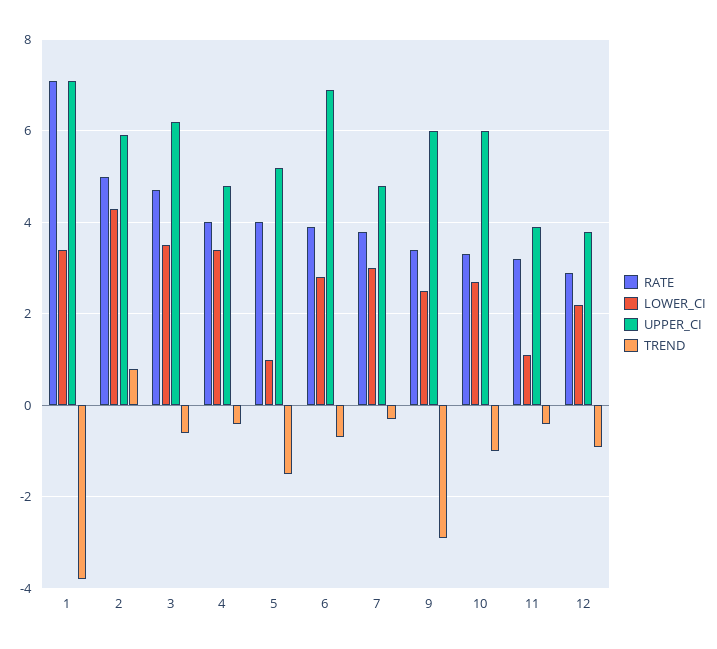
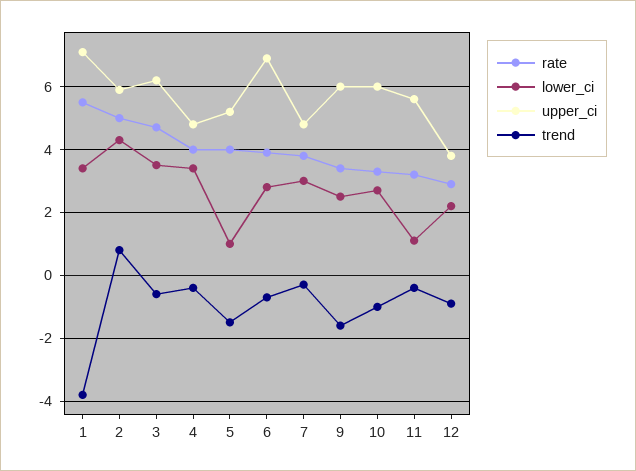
  {
    "RATE": {
-     "1": 7,
+     "1": 5.5,
      "2": 5,
      "3": 4.5,
      "4": 4,
      "5": 4,
      "6": 4,
      "7": 4,
      "9": 3.5,
      "10": 3.5,
      "11": 3,
      "12": 3
    },
    "LOWER_CI": {
      "1": 3.5,
      "2": 4.5,
      "3": 3.5,
      "4": 3.5,
      "5": 1,
      "6": 3,
      "7": 3,
      "9": 2.5,
      "10": 2.5,
      "11": 1,
      "12": 2
    },
    "UPPER_CI": {
      "1": 7,
      "2": 6,
      "3": 6,
      "4": 5,
      "5": 5,
      "6": 7,
      "7": 5,
      "9": 6,
      "10": 6,
-     "11": 4,
+     "11": 5.5,
      "12": 4
    },
    "TREND": {
      "1": -4,
      "2": 1,
      "3": -0.5,
      "4": -0.5,
      "5": -1.5,
      "6": -0.5,
      "7": -0.5,
-     "9": -3,
+     "9": -1.5,
      "10": -1,
      "11": -0.5,
      "12": -1
    }
  }

